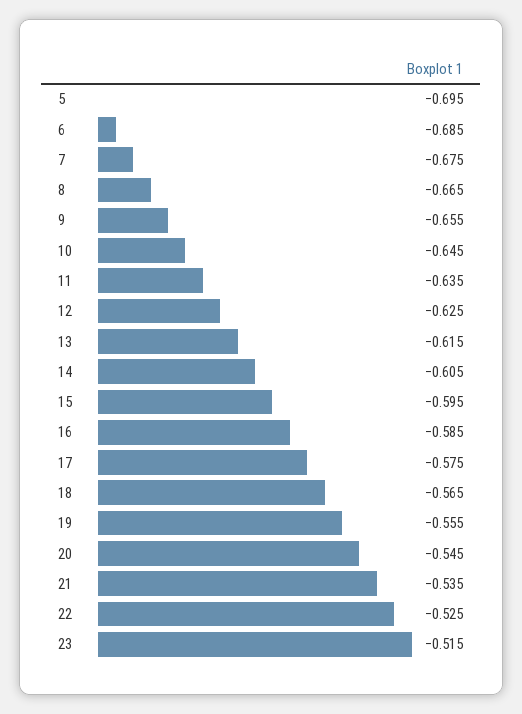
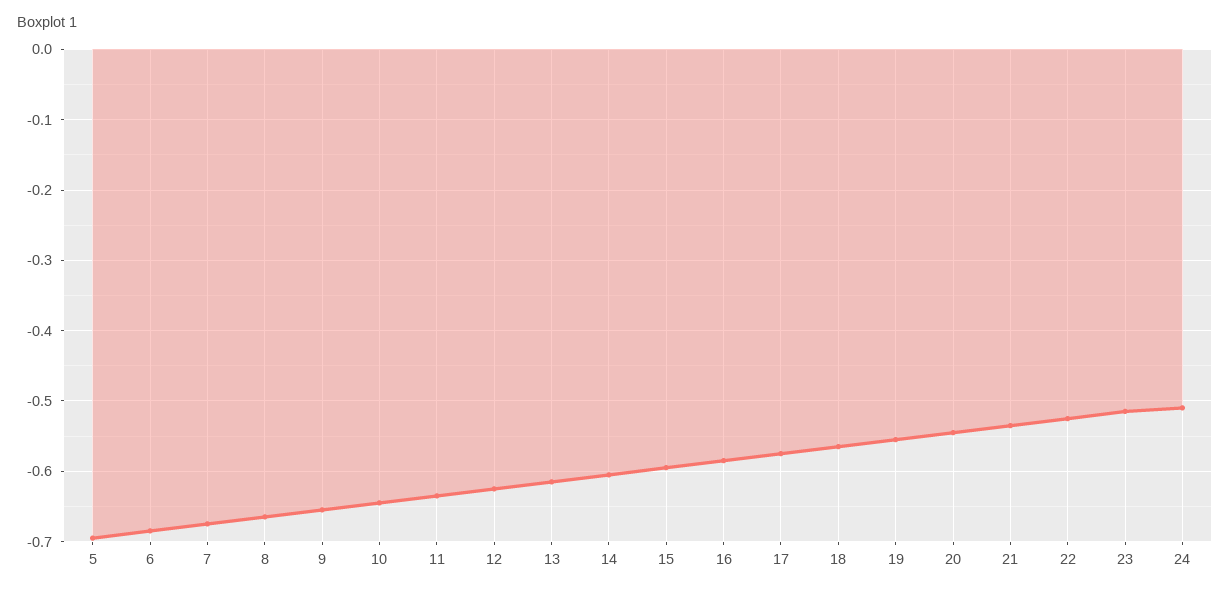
  {
    "5": -0.695,
    "6": -0.685,
    "7": -0.675,
    "8": -0.665,
    "9": -0.655,
    "10": -0.645,
    "11": -0.635,
    "12": -0.625,
    "13": -0.615,
    "14": -0.605,
    "15": -0.595,
    "16": -0.585,
    "17": -0.575,
    "18": -0.565,
    "19": -0.555,
    "20": -0.545,
    "21": -0.535,
    "22": -0.525,
-   "23": -0.515
+   "23": -0.515,
+   "24": -0.51
  }

